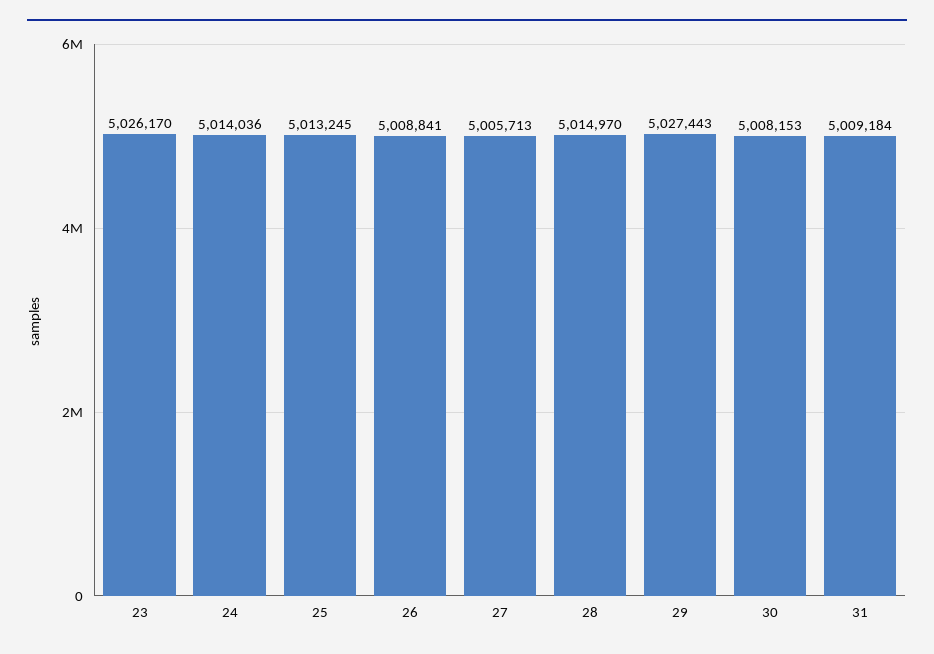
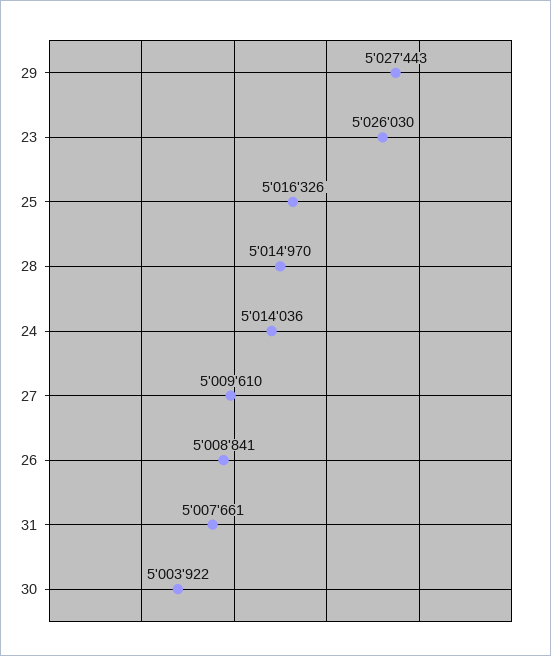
  {
-   "23": 5026170,
+   "23": 5026030,
    "24": 5014036,
-   "25": 5013245,
+   "25": 5016326,
    "26": 5008841,
-   "27": 5005713,
+   "27": 5009610,
    "28": 5014970,
    "29": 5027443,
-   "30": 5008153,
+   "30": 5003922,
-   "31": 5009184
+   "31": 5007661
  }

